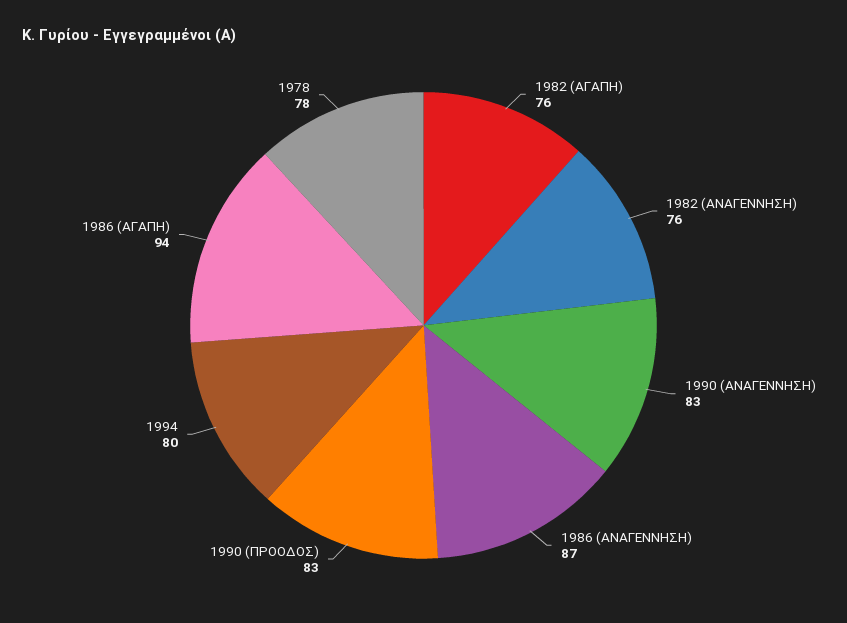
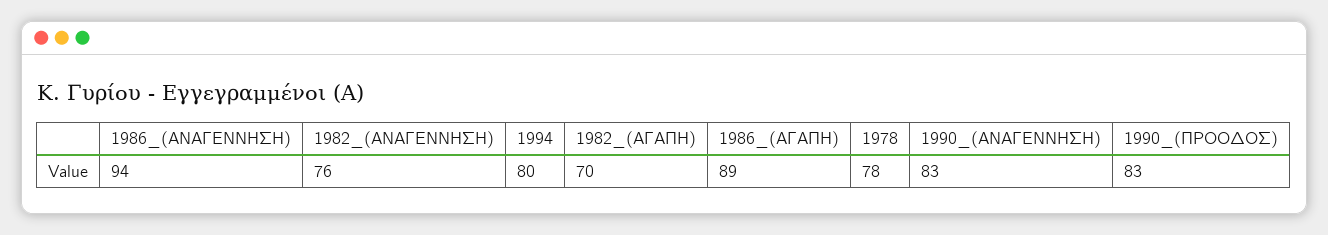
  {
-   "1982 (ΑΓΑΠΗ)": 76,
+   "1982 (ΑΓΑΠΗ)": 70,
    "1982 (ΑΝΑΓΕΝΝΗΣΗ)": 76,
    "1990 (ΑΝΑΓΕΝΝΗΣΗ)": 83,
-   "1986 (ΑΝΑΓΕΝΝΗΣΗ)": 87,
+   "1986 (ΑΝΑΓΕΝΝΗΣΗ)": 94,
    "1990 (ΠΡΟΟΔΟΣ)": 83,
    "1994": 80,
-   "1986 (ΑΓΑΠΗ)": 94,
+   "1986 (ΑΓΑΠΗ)": 89,
    "1978": 78
  }

